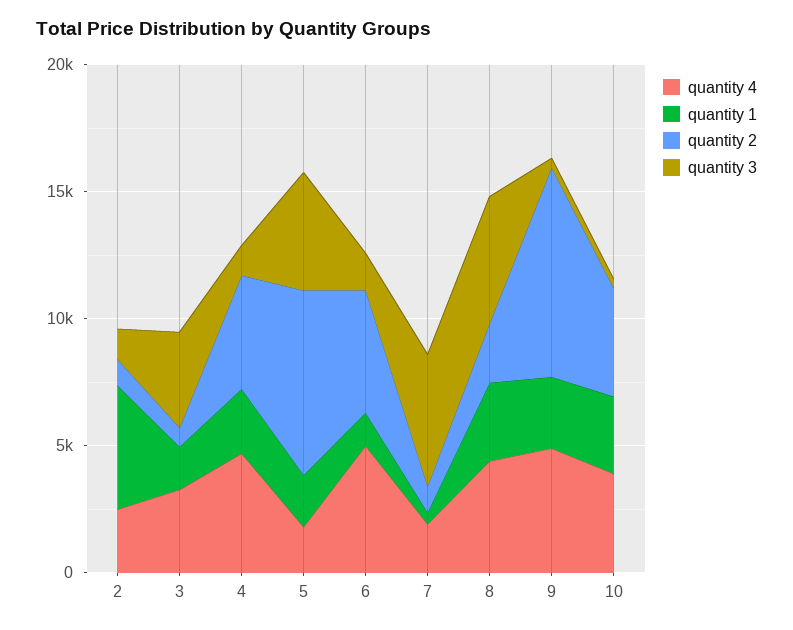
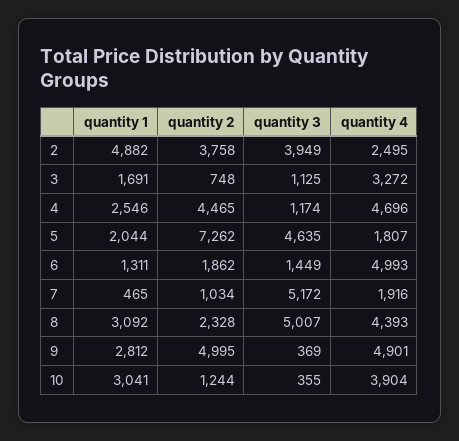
  {
    "quantity 4": {
      "2": 2495,
      "3": 3272,
      "4": 4696,
      "5": 1807,
      "6": 4993,
      "7": 1916,
      "8": 4393,
      "9": 4901,
      "10": 3904
    },
    "quantity 1": {
      "2": 4882,
      "3": 1691,
      "4": 2546,
      "5": 2044,
      "6": 1311,
      "7": 465,
      "8": 3092,
      "9": 2812,
      "10": 3041
    },
    "quantity 2": {
-     "2": 1000,
+     "2": 3758,
      "3": 748,
      "4": 4465,
      "5": 7262,
-     "6": 5000,
+     "6": 1862,
      "7": 1034,
      "8": 2328,
-     "9": 8000,
+     "9": 4995,
-     "10": 4000
+     "10": 1244
    },
    "quantity 3": {
-     "2": 1000,
+     "2": 3949,
-     "3": 4000,
+     "3": 1125,
      "4": 1174,
      "5": 4635,
      "6": 1449,
      "7": 5172,
      "8": 5007,
      "9": 369,
      "10": 355
    }
  }

